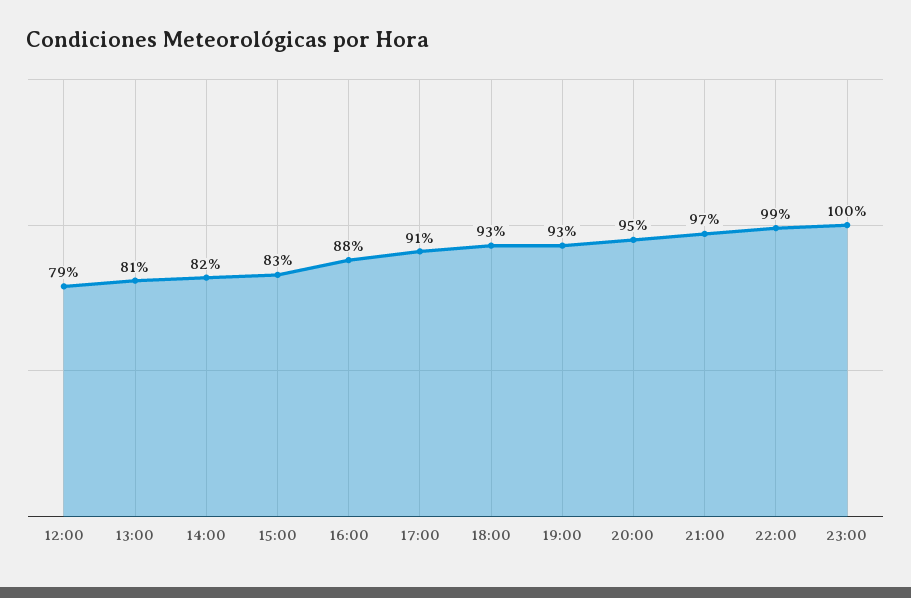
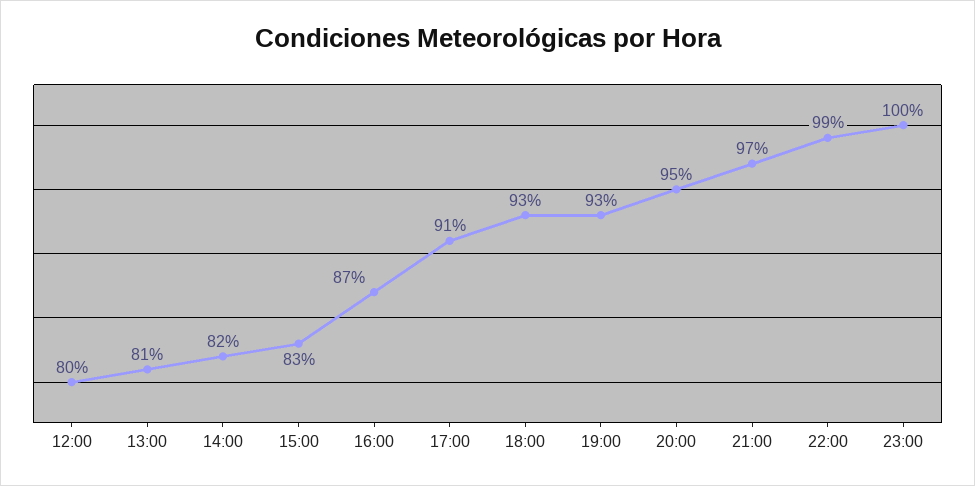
  {
-   "12:00": 79,
+   "12:00": 80,
    "13:00": 81,
    "14:00": 82,
    "15:00": 83,
-   "16:00": 88,
+   "16:00": 87,
    "17:00": 91,
    "18:00": 93,
    "19:00": 93,
    "20:00": 95,
    "21:00": 97,
    "22:00": 99,
    "23:00": 100
  }

